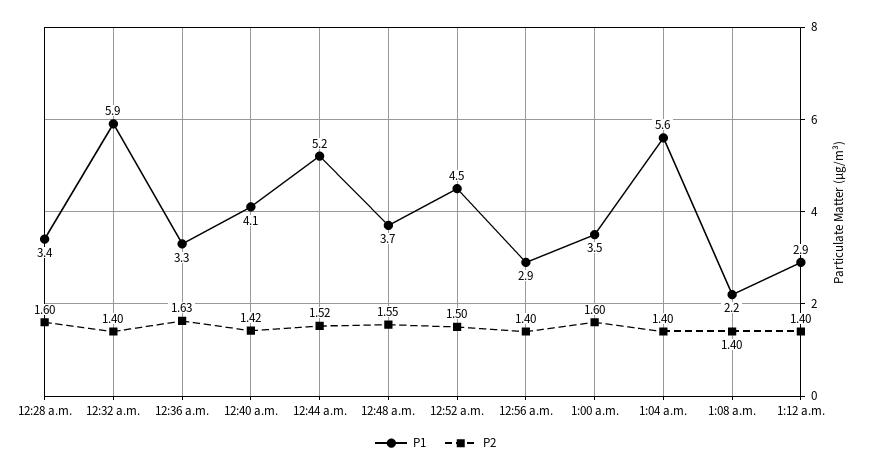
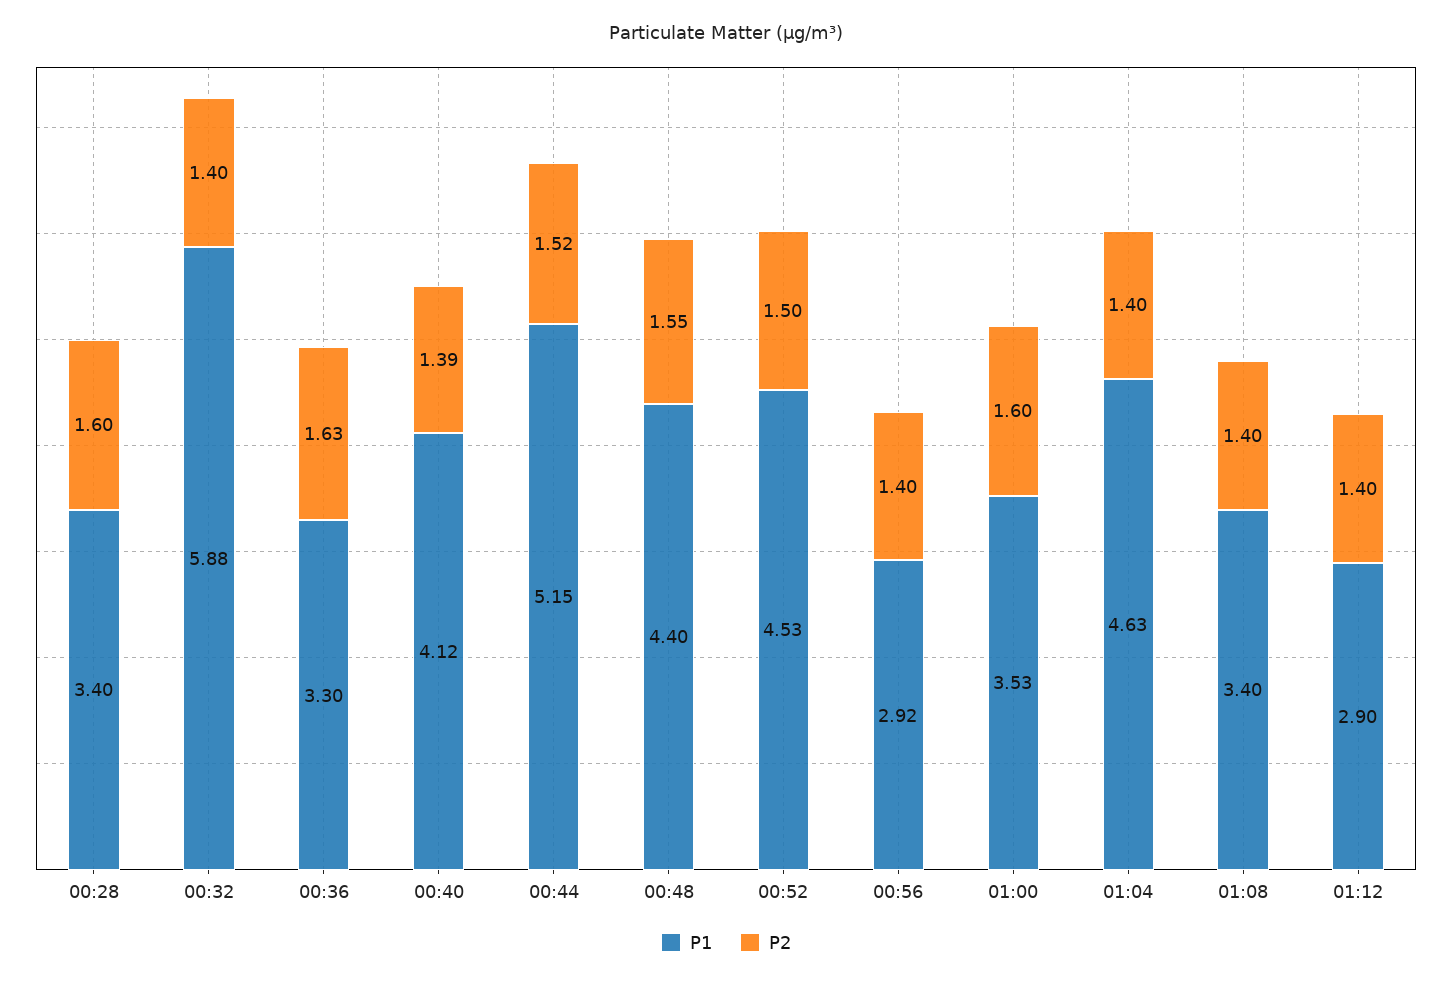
  {
    "P1": {
      "12:28 a.m.": 3.4,
      "12:32 a.m.": 5.88,
      "12:36 a.m.": 3.3,
      "12:40 a.m.": 4.12,
      "12:44 a.m.": 5.15,
-     "12:48 a.m.": 3.7,
+     "12:48 a.m.": 4.4,
      "12:52 a.m.": 4.53,
      "12:56 a.m.": 2.92,
      "1:00 a.m.": 3.53,
-     "1:04 a.m.": 5.6,
+     "1:04 a.m.": 4.63,
-     "1:08 a.m.": 2.2,
+     "1:08 a.m.": 3.4,
      "1:12 a.m.": 2.9
    },
    "P2": {
      "12:28 a.m.": 1.6,
      "12:32 a.m.": 1.4,
      "12:36 a.m.": 1.63,
-     "12:40 a.m.": 1.42,
+     "12:40 a.m.": 1.39,
      "12:44 a.m.": 1.52,
      "12:48 a.m.": 1.55,
      "12:52 a.m.": 1.5,
      "12:56 a.m.": 1.4,
      "1:00 a.m.": 1.6,
      "1:04 a.m.": 1.4,
      "1:08 a.m.": 1.4,
      "1:12 a.m.": 1.4
    }
  }

